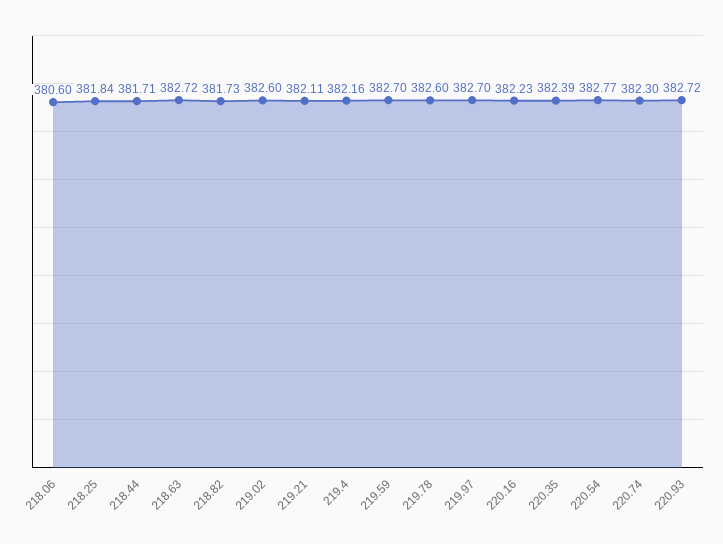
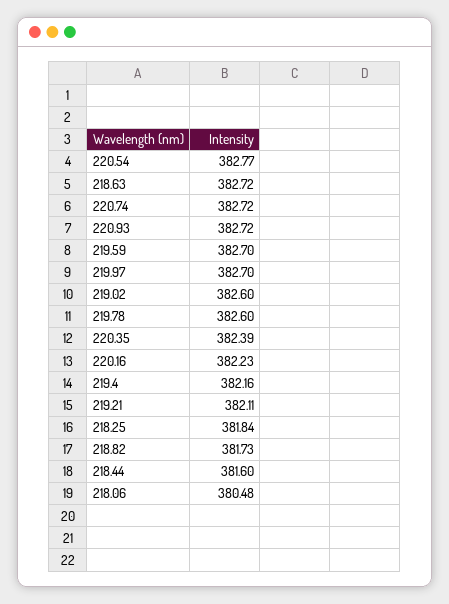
  {
-   "218.06": 380.6,
+   "218.06": 380.48,
    "218.25": 381.84,
-   "218.44": 381.71,
+   "218.44": 381.6,
    "218.63": 382.72,
    "218.82": 381.73,
    "219.02": 382.6,
    "219.21": 382.11,
    "219.4": 382.16,
    "219.59": 382.7,
    "219.78": 382.6,
    "219.97": 382.7,
    "220.16": 382.23,
    "220.35": 382.39,
    "220.54": 382.77,
-   "220.74": 382.3,
+   "220.74": 382.72,
    "220.93": 382.72
  }

